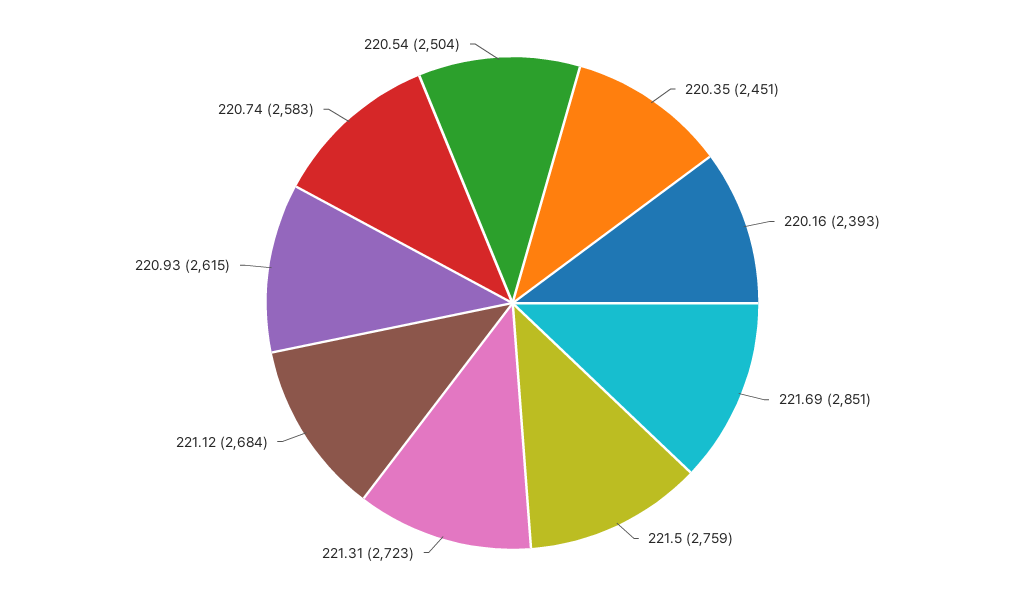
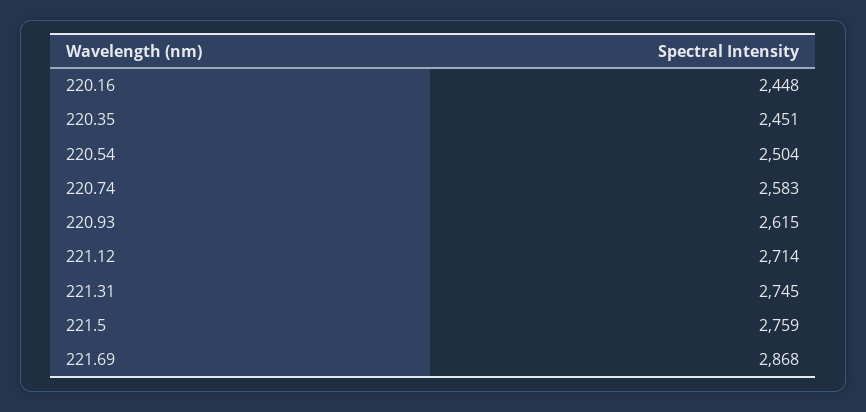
  {
    "220.35": 2451,
-   "220.16": 2393,
+   "220.16": 2448,
-   "221.69": 2851,
+   "221.69": 2868,
    "221.5": 2759,
-   "221.31": 2723,
+   "221.31": 2745,
-   "221.12": 2684,
+   "221.12": 2714,
    "220.93": 2615,
    "220.74": 2583,
    "220.54": 2504
  }

